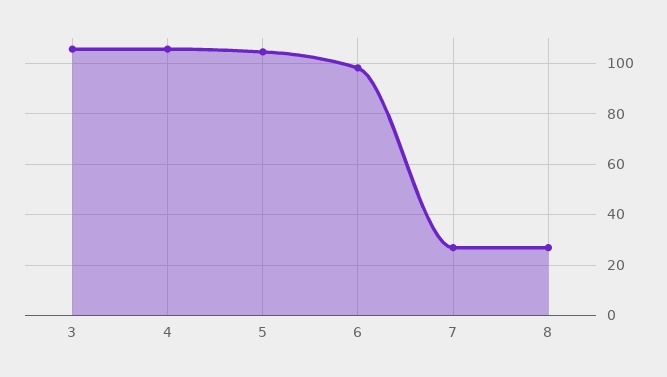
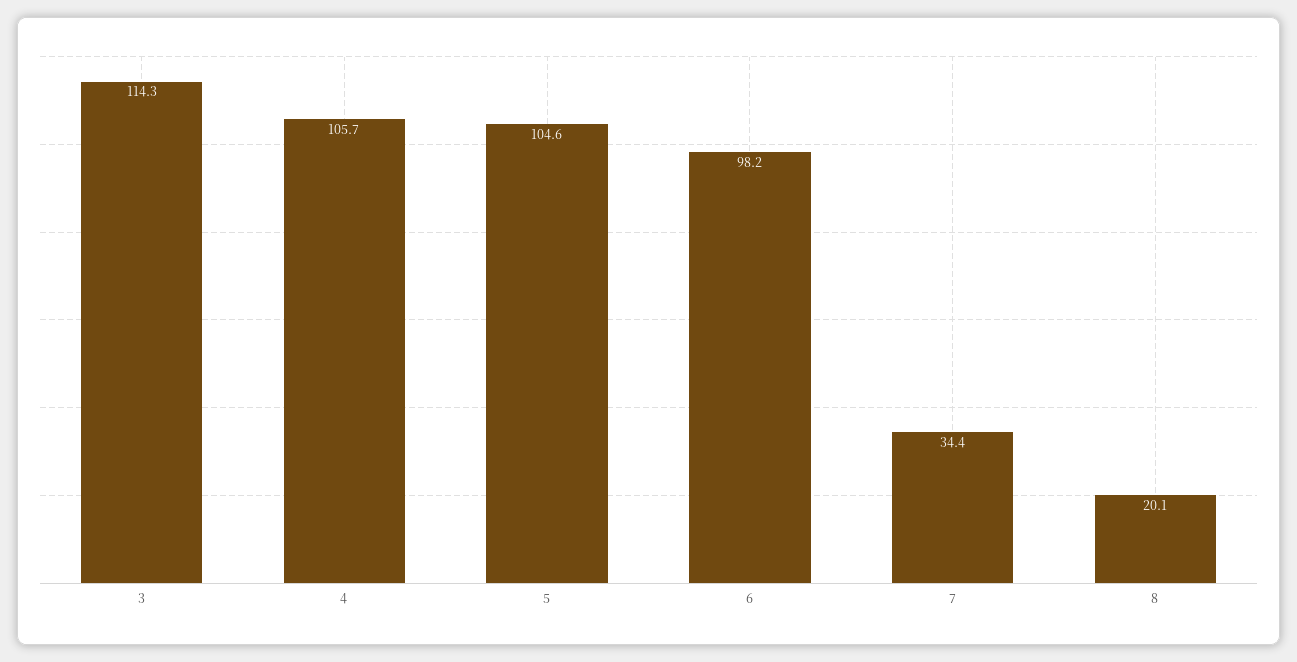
  {
-   "3": 105,
+   "3": 114.3,
    "4": 105.7,
    "5": 104.6,
    "6": 98.2,
-   "7": 27.5,
+   "7": 34.4,
-   "8": 27.5
+   "8": 20.1
  }

